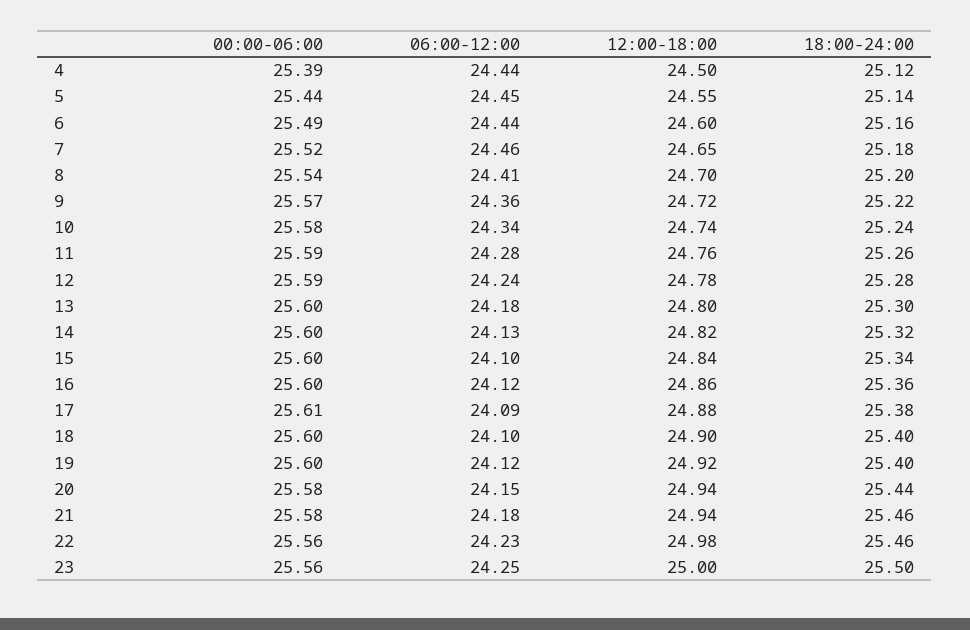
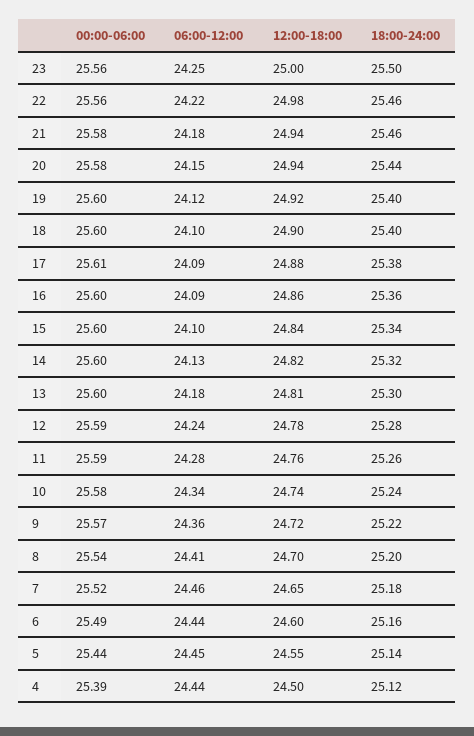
  {
    "00:00-06:00": {
      "4": 25.39,
      "5": 25.44,
      "6": 25.49,
      "7": 25.52,
      "8": 25.54,
      "9": 25.57,
      "10": 25.58,
      "11": 25.59,
      "12": 25.59,
      "13": 25.6,
      "14": 25.6,
      "15": 25.6,
      "16": 25.6,
      "17": 25.61,
      "18": 25.6,
      "19": 25.6,
      "20": 25.58,
      "21": 25.58,
      "22": 25.56,
      "23": 25.56
    },
    "06:00-12:00": {
      "4": 24.44,
      "5": 24.45,
      "6": 24.44,
      "7": 24.46,
      "8": 24.41,
      "9": 24.36,
      "10": 24.34,
      "11": 24.28,
      "12": 24.24,
      "13": 24.18,
      "14": 24.13,
      "15": 24.1,
-     "16": 24.12,
+     "16": 24.09,
      "17": 24.09,
      "18": 24.1,
      "19": 24.12,
      "20": 24.15,
      "21": 24.18,
-     "22": 24.23,
+     "22": 24.22,
      "23": 24.25
    },
    "12:00-18:00": {
      "4": 24.5,
      "5": 24.55,
      "6": 24.6,
      "7": 24.65,
      "8": 24.7,
      "9": 24.72,
      "10": 24.74,
      "11": 24.76,
      "12": 24.78,
-     "13": 24.8,
+     "13": 24.81,
      "14": 24.82,
      "15": 24.84,
      "16": 24.86,
      "17": 24.88,
      "18": 24.9,
      "19": 24.92,
      "20": 24.94,
      "21": 24.94,
      "22": 24.98,
      "23": 25
    },
    "18:00-24:00": {
      "4": 25.12,
      "5": 25.14,
      "6": 25.16,
      "7": 25.18,
      "8": 25.2,
      "9": 25.22,
      "10": 25.24,
      "11": 25.26,
      "12": 25.28,
      "13": 25.3,
      "14": 25.32,
      "15": 25.34,
      "16": 25.36,
      "17": 25.38,
      "18": 25.4,
      "19": 25.4,
      "20": 25.44,
      "21": 25.46,
      "22": 25.46,
      "23": 25.5
    }
  }

